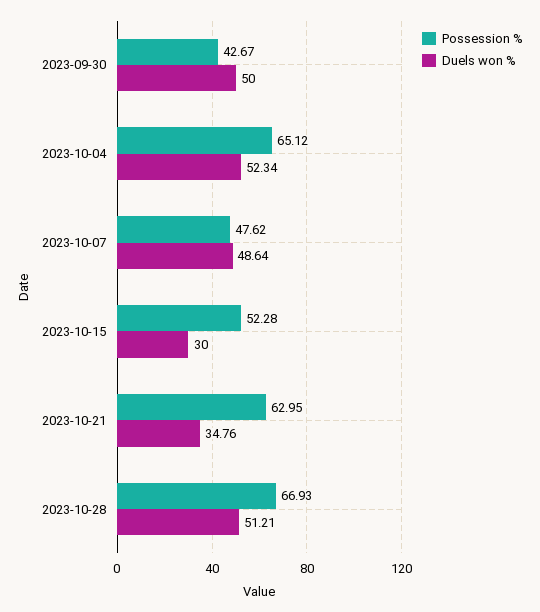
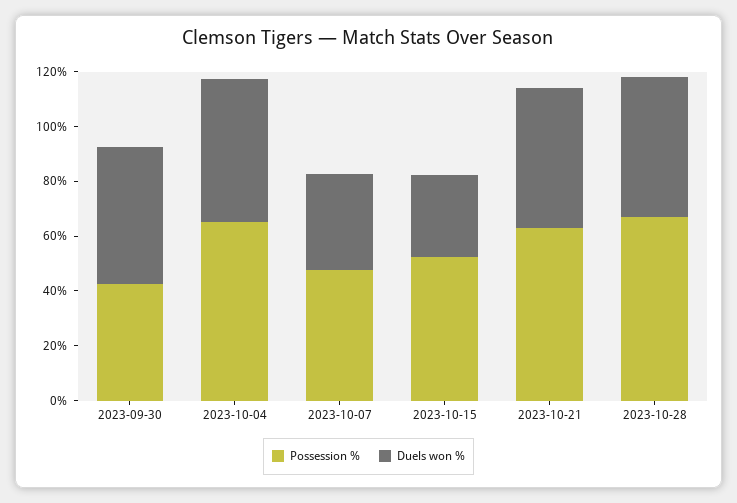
  {
    "Possession %": {
      "2023-09-30": 42.67,
      "2023-10-04": 65.12,
      "2023-10-07": 47.62,
      "2023-10-15": 52.28,
      "2023-10-21": 62.95,
      "2023-10-28": 66.93
    },
    "Duels won %": {
      "2023-09-30": 50,
      "2023-10-04": 52.34,
-     "2023-10-07": 48.64,
+     "2023-10-07": 35,
      "2023-10-15": 30,
-     "2023-10-21": 34.76,
+     "2023-10-21": 50,
      "2023-10-28": 51.21
    }
  }

